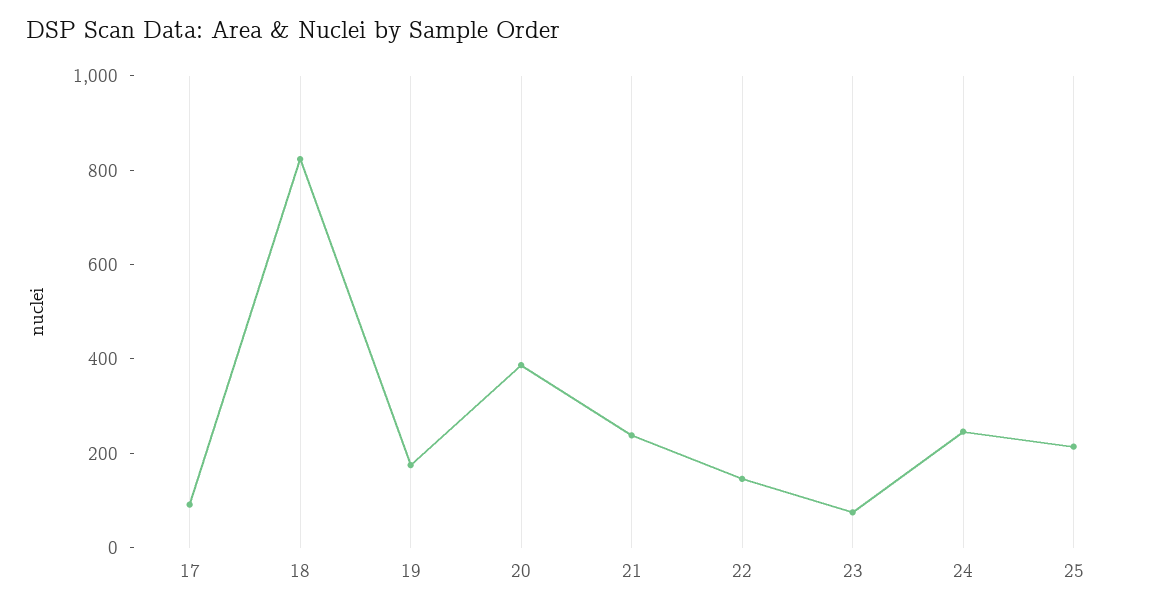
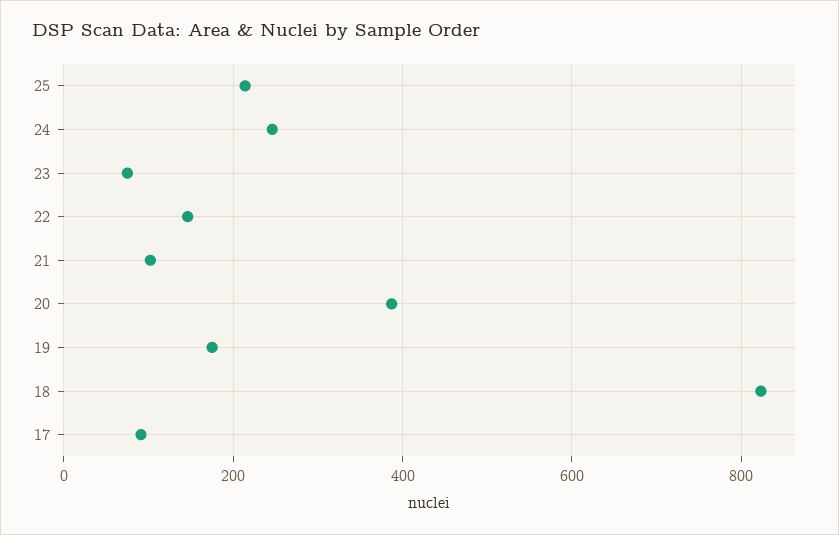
  {
    "17": 100,
    "18": 820,
    "19": 180,
    "20": 380,
-   "21": 250,
+   "21": 100,
    "22": 140,
    "23": 80,
    "24": 240,
    "25": 220
  }

